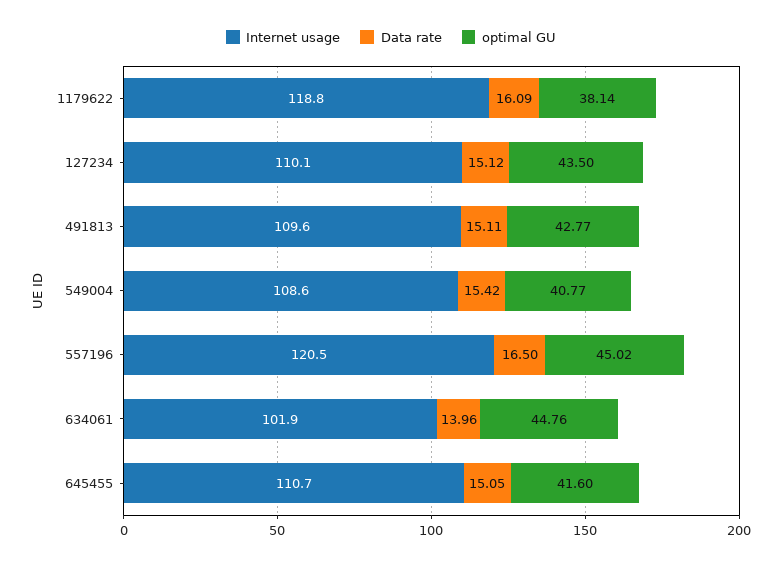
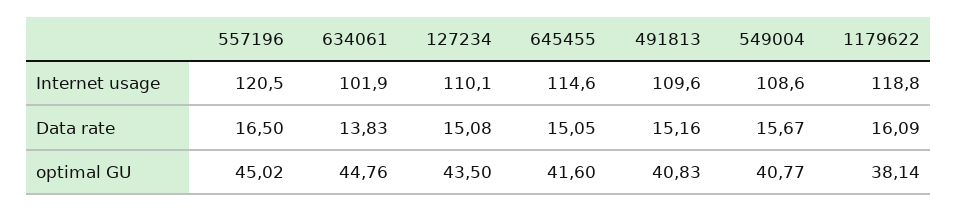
  {
    "Internet usage": {
      "1179622": 118.8,
      "127234": 110.1,
      "491813": 109.6,
      "549004": 108.6,
      "557196": 120.5,
      "634061": 101.9,
-     "645455": 110.7
+     "645455": 114.6
    },
    "Data rate": {
      "1179622": 16.09,
-     "127234": 15.12,
+     "127234": 15.08,
-     "491813": 15.11,
+     "491813": 15.16,
-     "549004": 15.42,
+     "549004": 15.67,
      "557196": 16.5,
-     "634061": 13.96,
+     "634061": 13.83,
      "645455": 15.05
    },
    "optimal GU": {
      "1179622": 38.14,
      "127234": 43.5,
-     "491813": 42.77,
+     "491813": 40.83,
      "549004": 40.77,
      "557196": 45.02,
      "634061": 44.76,
      "645455": 41.6
    }
  }

